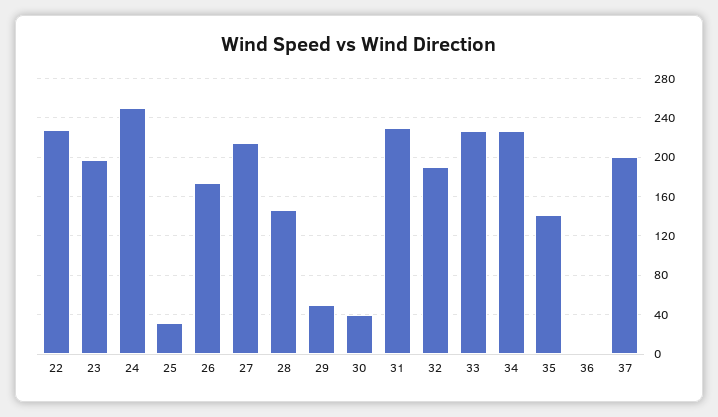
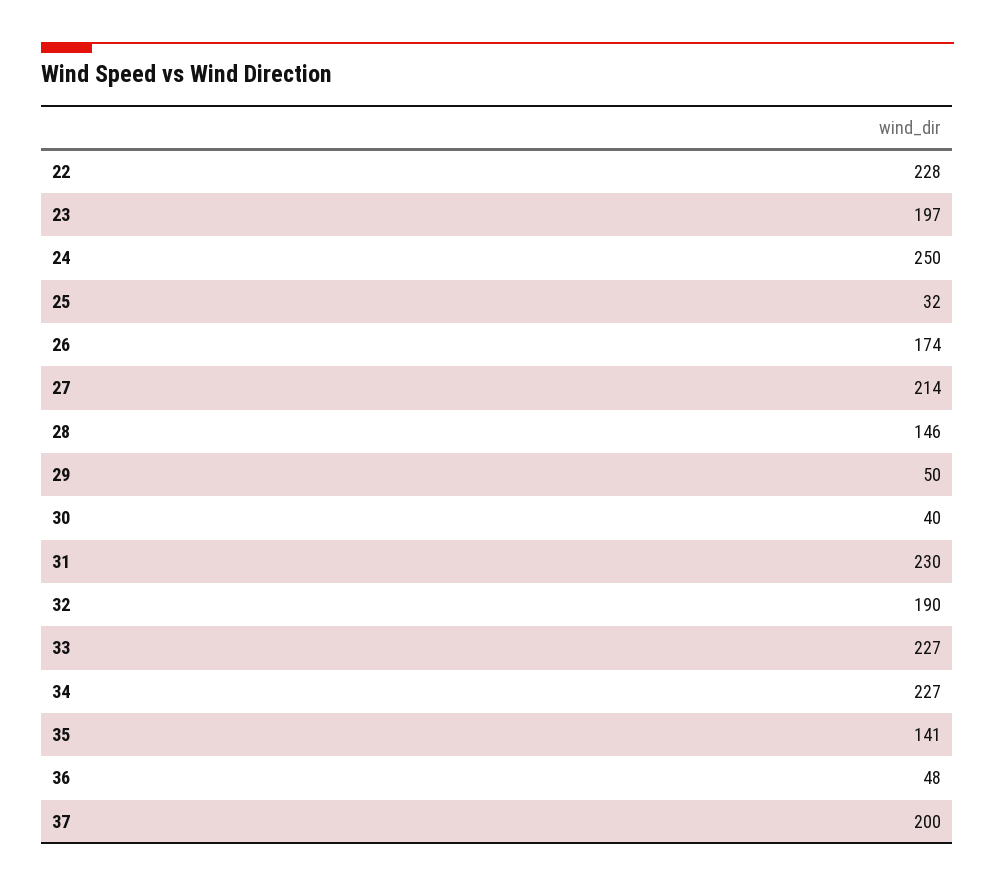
  {
    "22": 228,
    "23": 197,
    "24": 250,
    "25": 32,
    "26": 174,
    "27": 214,
    "28": 146,
    "29": 50,
    "30": 40,
    "31": 230,
    "32": 190,
    "33": 227,
    "34": 227,
    "35": 141,
-   "36": 0,
+   "36": 48,
    "37": 200
  }

